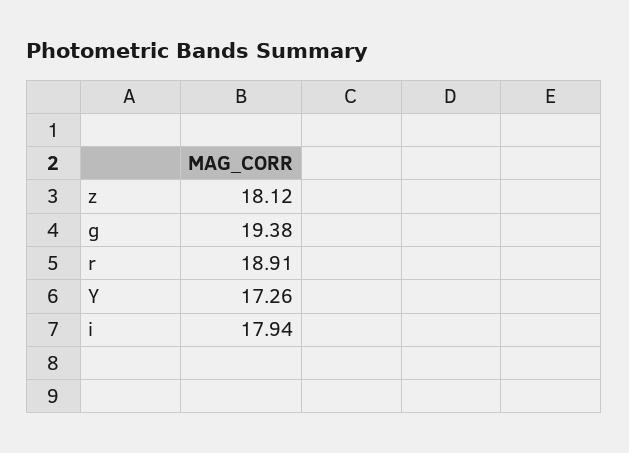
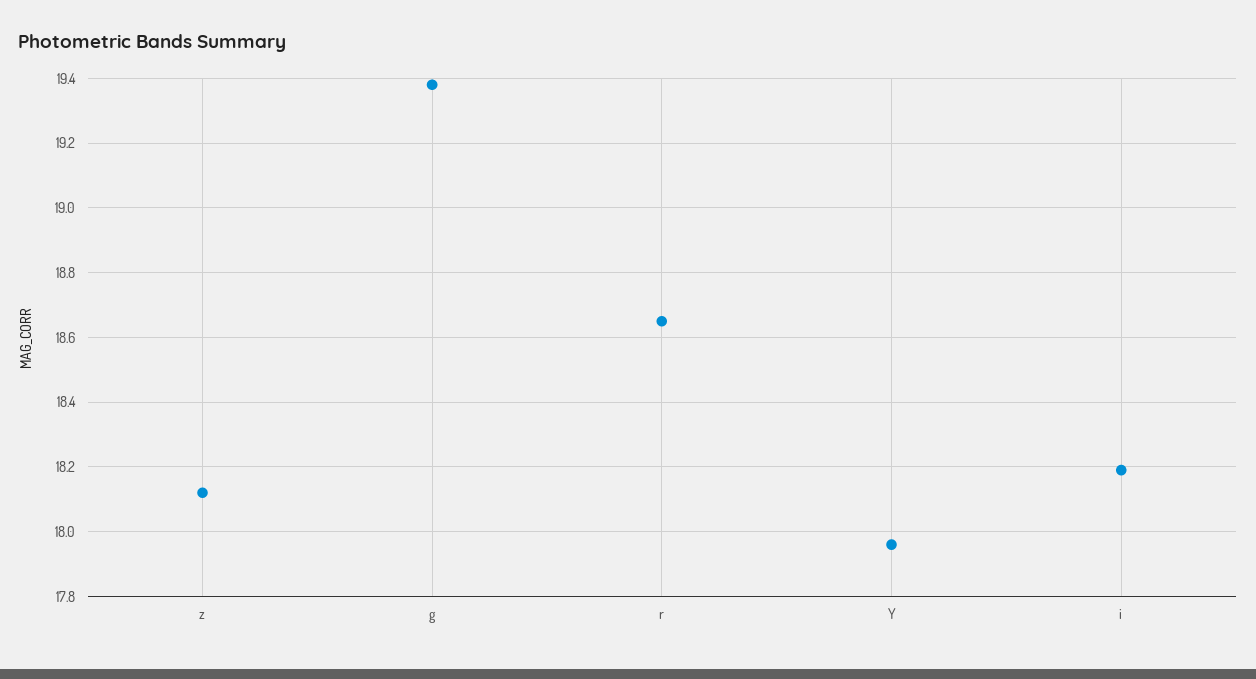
  {
    "z": 18.12,
    "g": 19.38,
-   "r": 18.91,
+   "r": 18.65,
-   "Y": 17.26,
+   "Y": 17.95,
-   "i": 17.94
+   "i": 18.2
  }

